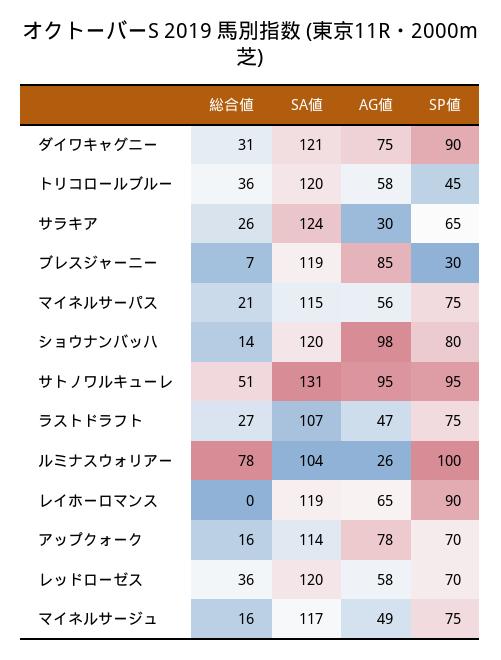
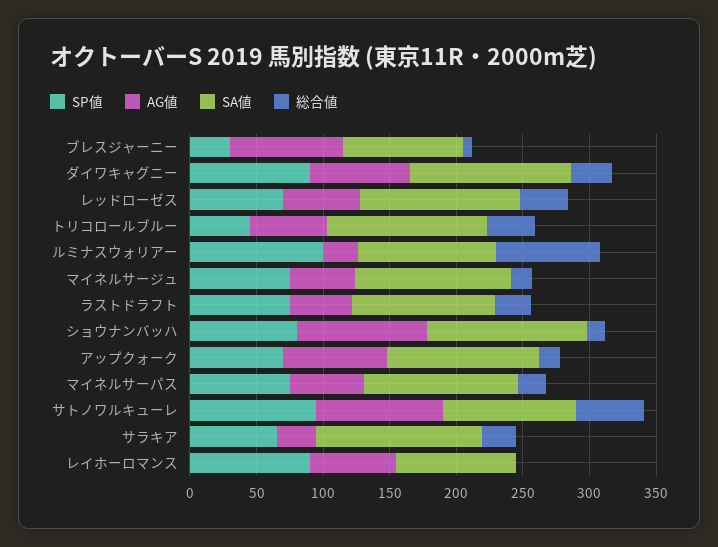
  {
    "総合値": {
      "ダイワキャグニー": 31,
      "トリコロールブルー": 36,
      "サラキア": 26,
      "ブレスジャーニー": 7,
      "マイネルサーパス": 21,
      "ショウナンバッハ": 14,
      "サトノワルキューレ": 51,
      "ラストドラフト": 27,
      "ルミナスウォリアー": 78,
      "レイホーロマンス": 0,
      "アップクォーク": 16,
      "レッドローゼス": 36,
      "マイネルサージュ": 16
    },
    "SA値": {
      "ダイワキャグニー": 121,
      "トリコロールブルー": 120,
      "サラキア": 124,
-     "ブレスジャーニー": 119,
+     "ブレスジャーニー": 90,
      "マイネルサーパス": 115,
      "ショウナンバッハ": 120,
-     "サトノワルキューレ": 131,
+     "サトノワルキューレ": 100,
      "ラストドラフト": 107,
      "ルミナスウォリアー": 104,
-     "レイホーロマンス": 119,
+     "レイホーロマンス": 90,
      "アップクォーク": 114,
      "レッドローゼス": 120,
      "マイネルサージュ": 117
    },
    "AG値": {
      "ダイワキャグニー": 75,
      "トリコロールブルー": 58,
      "サラキア": 30,
      "ブレスジャーニー": 85,
      "マイネルサーパス": 56,
      "ショウナンバッハ": 98,
      "サトノワルキューレ": 95,
      "ラストドラフト": 47,
      "ルミナスウォリアー": 26,
      "レイホーロマンス": 65,
      "アップクォーク": 78,
      "レッドローゼス": 58,
      "マイネルサージュ": 49
    },
    "SP値": {
      "ダイワキャグニー": 90,
      "トリコロールブルー": 45,
      "サラキア": 65,
      "ブレスジャーニー": 30,
      "マイネルサーパス": 75,
      "ショウナンバッハ": 80,
      "サトノワルキューレ": 95,
      "ラストドラフト": 75,
      "ルミナスウォリアー": 100,
      "レイホーロマンス": 90,
      "アップクォーク": 70,
      "レッドローゼス": 70,
      "マイネルサージュ": 75
    }
  }

